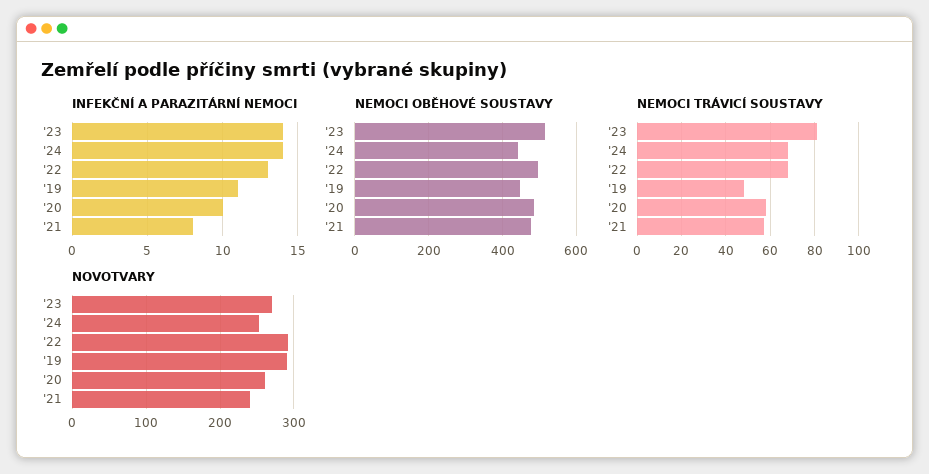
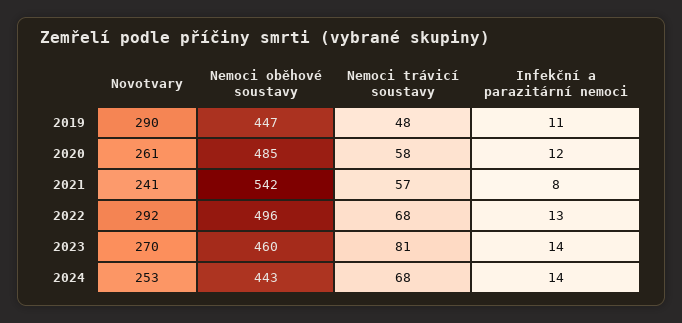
  {
    "INFEKČNÍ A PARAZITÁRNÍ NEMOCI": {
      "'23": 14,
      "'24": 14,
      "'22": 13,
      "'19": 11,
-     "'20": 10,
+     "'20": 12,
      "'21": 8
    },
    "NEMOCI OBĚHOVÉ SOUSTAVY": {
-     "'23": 520,
+     "'23": 460,
      "'24": 443,
      "'22": 496,
      "'19": 447,
      "'20": 485,
-     "'21": 480
+     "'21": 542
    },
    "NEMOCI TRÁVICÍ SOUSTAVY": {
      "'23": 81,
      "'24": 68,
      "'22": 68,
      "'19": 48,
      "'20": 58,
      "'21": 57
    },
    "NOVOTVARY": {
      "'23": 270,
      "'24": 253,
      "'22": 292,
      "'19": 290,
      "'20": 261,
      "'21": 241
    }
  }

